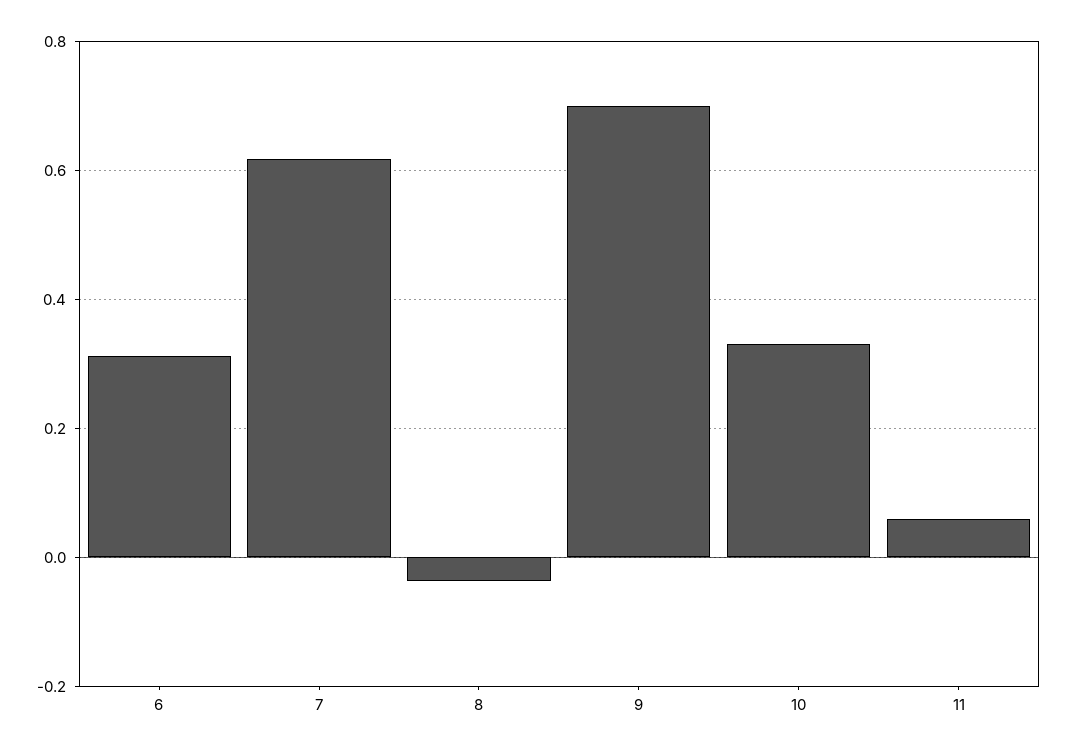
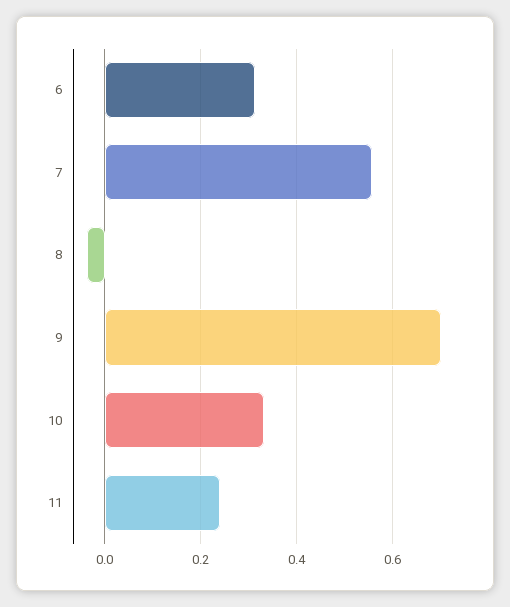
  {
    "6": 0.32,
-   "7": 0.62,
+   "7": 0.56,
    "8": -0.04,
    "9": 0.7,
    "10": 0.34,
-   "11": 0.06
+   "11": 0.24
  }

